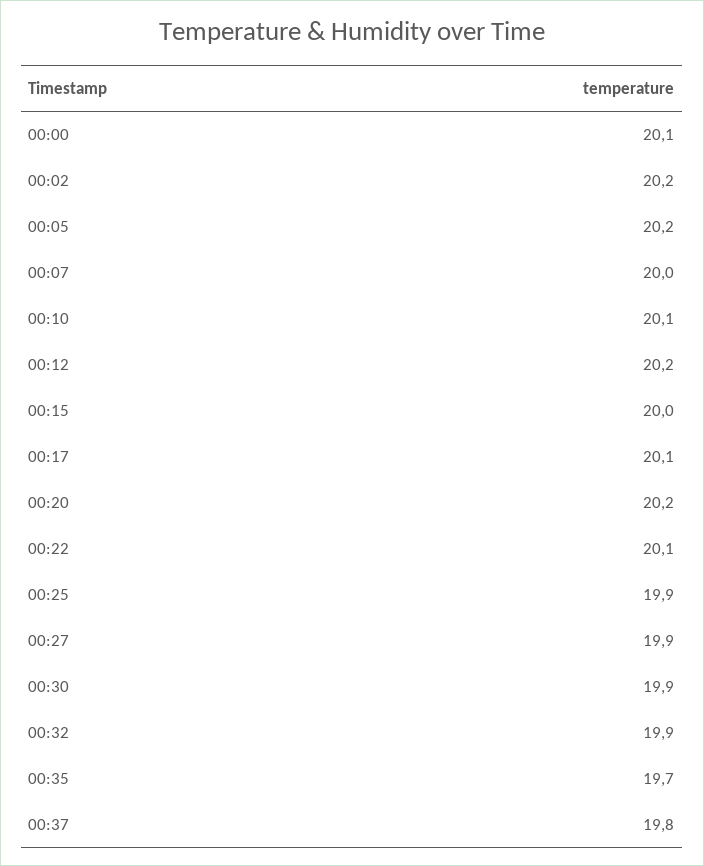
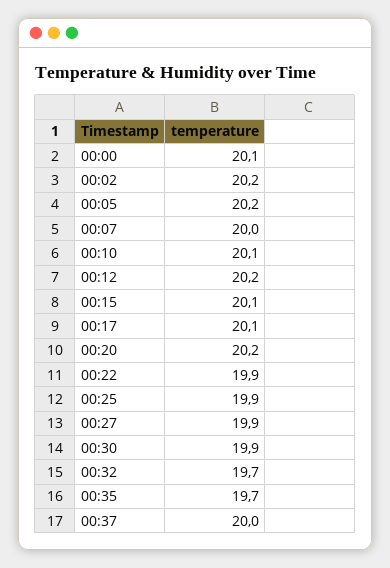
  {
    "00:00": 20.1,
    "00:02": 20.2,
    "00:05": 20.2,
    "00:07": 20,
    "00:10": 20.1,
    "00:12": 20.2,
-   "00:15": 20,
+   "00:15": 20.1,
    "00:17": 20.1,
    "00:20": 20.2,
-   "00:22": 20.1,
+   "00:22": 19.9,
    "00:25": 19.9,
    "00:27": 19.9,
    "00:30": 19.9,
-   "00:32": 19.9,
+   "00:32": 19.7,
    "00:35": 19.7,
-   "00:37": 19.8
+   "00:37": 20
  }

